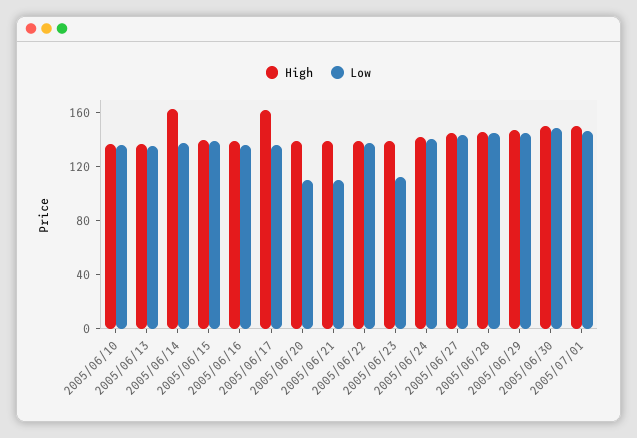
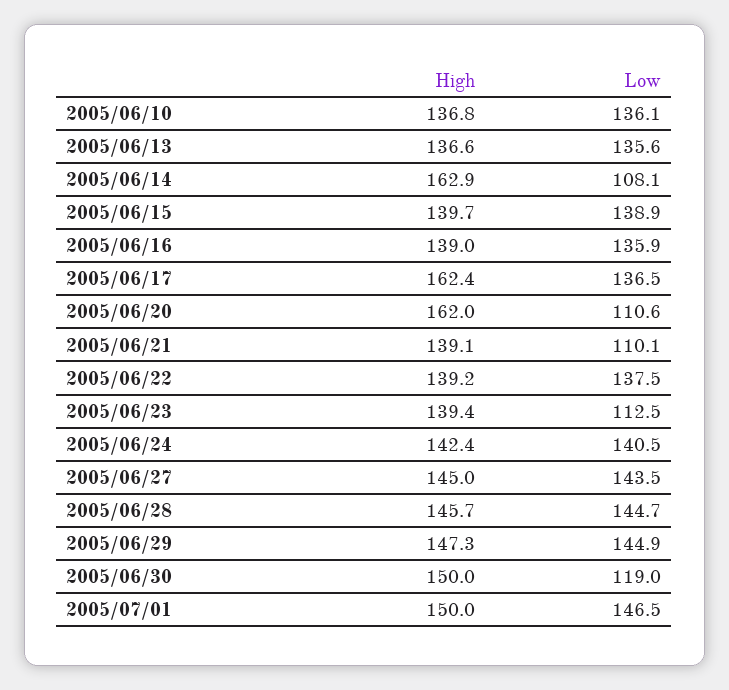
  {
    "High": {
      "2005/06/10": 136.8,
      "2005/06/13": 136.6,
      "2005/06/14": 162.9,
      "2005/06/15": 139.7,
      "2005/06/16": 139,
      "2005/06/17": 162.4,
-     "2005/06/20": 140,
+     "2005/06/20": 162,
      "2005/06/21": 139.1,
      "2005/06/22": 139.2,
      "2005/06/23": 139.4,
      "2005/06/24": 142.4,
      "2005/06/27": 145,
      "2005/06/28": 145.7,
      "2005/06/29": 147.3,
      "2005/06/30": 150,
      "2005/07/01": 150
    },
    "Low": {
      "2005/06/10": 136.1,
      "2005/06/13": 135.6,
-     "2005/06/14": 140,
+     "2005/06/14": 108.1,
      "2005/06/15": 138.9,
      "2005/06/16": 135.9,
      "2005/06/17": 136.5,
      "2005/06/20": 110.6,
      "2005/06/21": 110.1,
      "2005/06/22": 137.5,
      "2005/06/23": 112.5,
      "2005/06/24": 140.5,
      "2005/06/27": 143.5,
      "2005/06/28": 144.7,
      "2005/06/29": 144.9,
-     "2005/06/30": 150,
+     "2005/06/30": 119,
      "2005/07/01": 146.5
    }
  }

